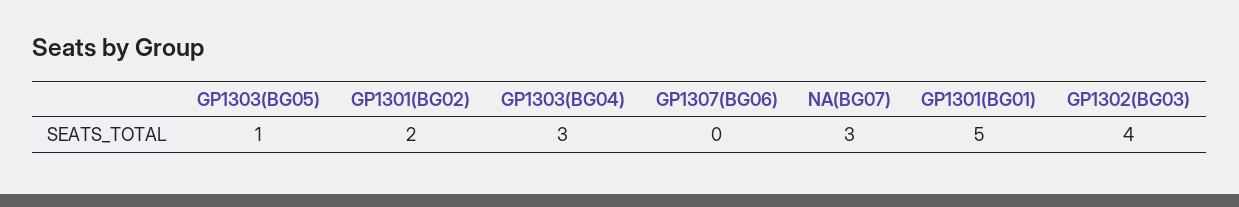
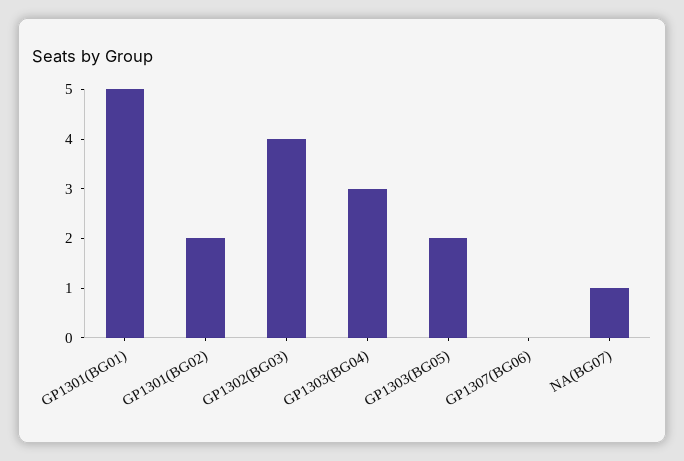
  {
-   "GP1303(BG05)": 1,
+   "GP1303(BG05)": 2,
    "GP1301(BG02)": 2,
    "GP1303(BG04)": 3,
    "GP1307(BG06)": 0,
-   "NA(BG07)": 3,
+   "NA(BG07)": 1,
    "GP1301(BG01)": 5,
    "GP1302(BG03)": 4
  }

